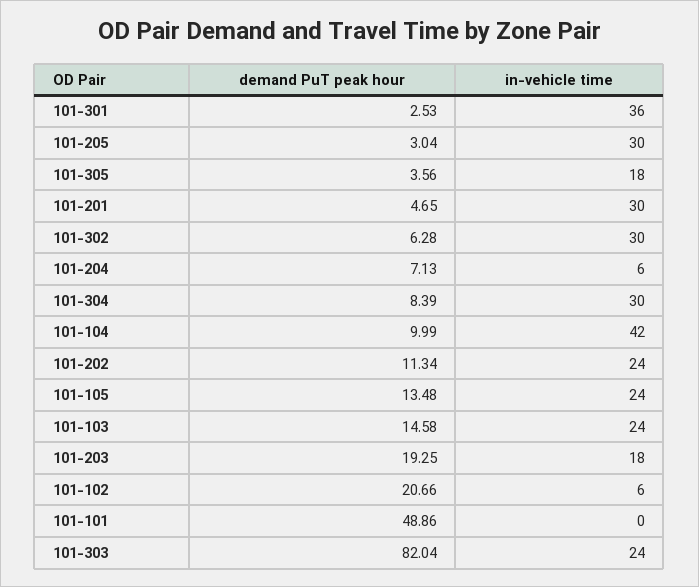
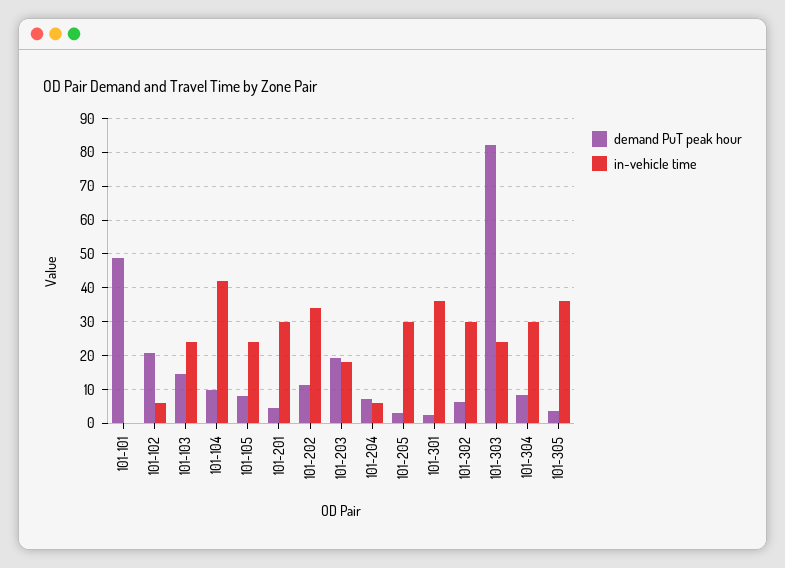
  {
    "demand PuT peak hour": {
      "101-301": 2.53,
      "101-205": 3.04,
      "101-305": 3.56,
      "101-201": 4.65,
      "101-302": 6.28,
      "101-204": 7.13,
      "101-304": 8.39,
      "101-104": 9.99,
      "101-202": 11.34,
-     "101-105": 13.48,
+     "101-105": 8,
      "101-103": 14.58,
      "101-203": 19.25,
      "101-102": 20.66,
      "101-101": 48.86,
      "101-303": 82.04
    },
    "in-vehicle time": {
      "101-301": 36,
      "101-205": 30,
-     "101-305": 18,
+     "101-305": 36,
      "101-201": 30,
      "101-302": 30,
      "101-204": 6,
      "101-304": 30,
      "101-104": 42,
-     "101-202": 24,
+     "101-202": 34,
      "101-105": 24,
      "101-103": 24,
      "101-203": 18,
      "101-102": 6,
      "101-101": 0,
      "101-303": 24
    }
  }

